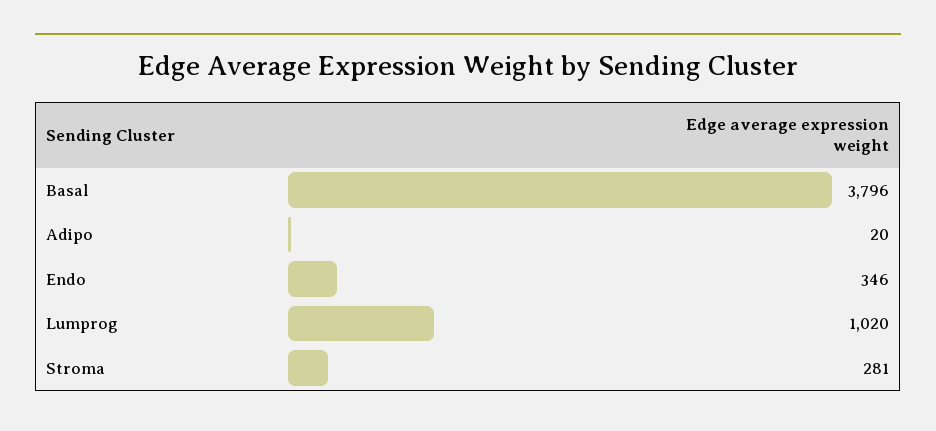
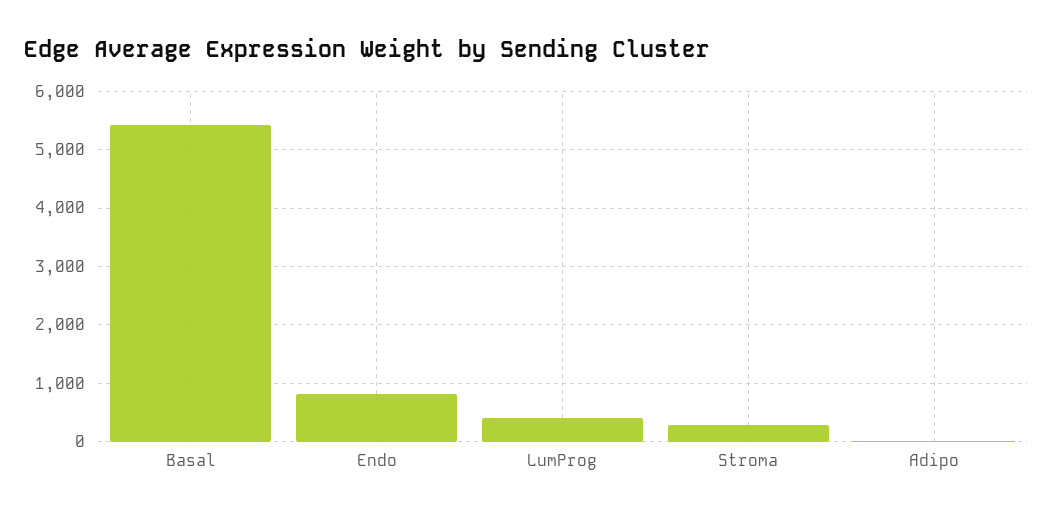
  {
-   "Basal": 3796,
+   "Basal": 5400,
    "Adipo": 20,
-   "Endo": 346,
+   "Endo": 800,
-   "Lumprog": 1020,
+   "Lumprog": 400,
    "Stroma": 281
  }

